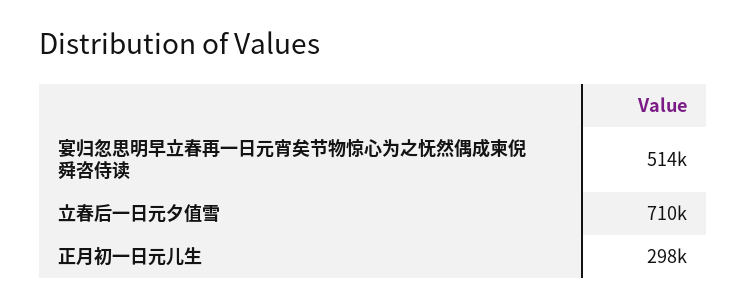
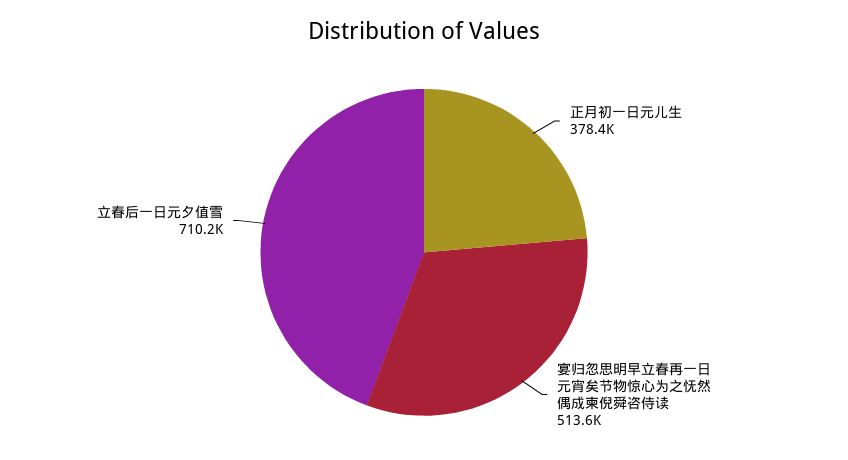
  {
    "宴归忽思明早立春再一日元宵矣节物惊心为之怃然偶成柬倪舜咨侍读": 513600,
    "立春后一日元夕值雪": 710200,
-   "正月初一日元儿生": 298000
+   "正月初一日元儿生": 378400
  }

